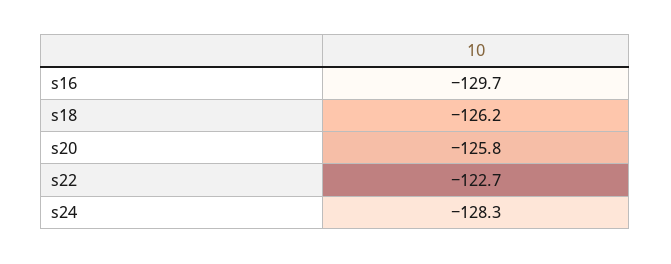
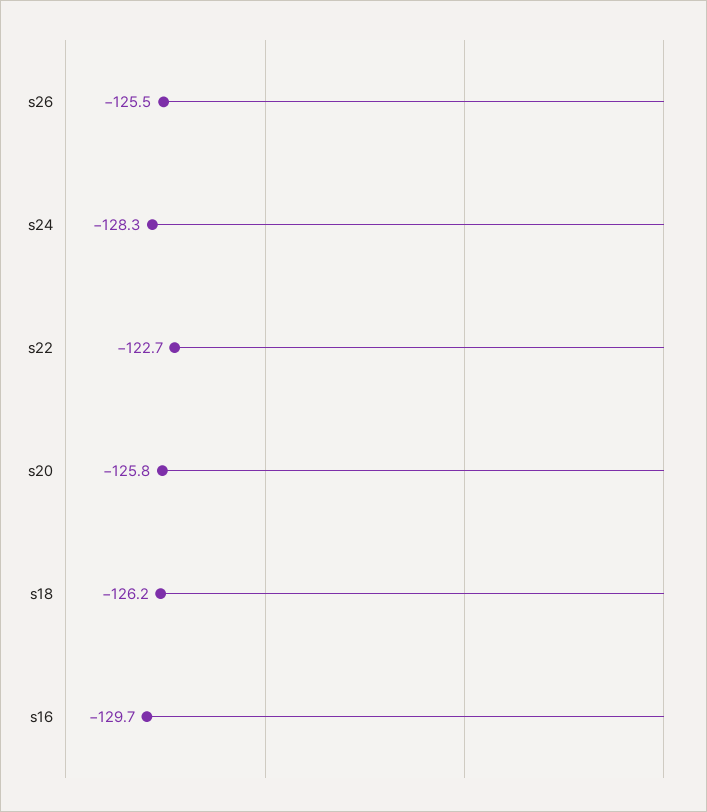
  {
    "s16": -129.7,
    "s18": -126.2,
    "s20": -125.8,
    "s22": -122.7,
-   "s24": -128.3
+   "s24": -128.3,
+   "s26": -125.5
  }

